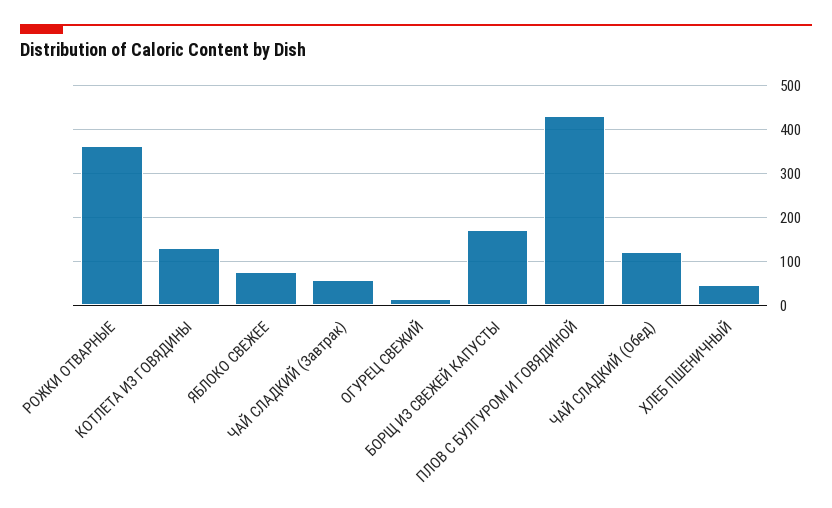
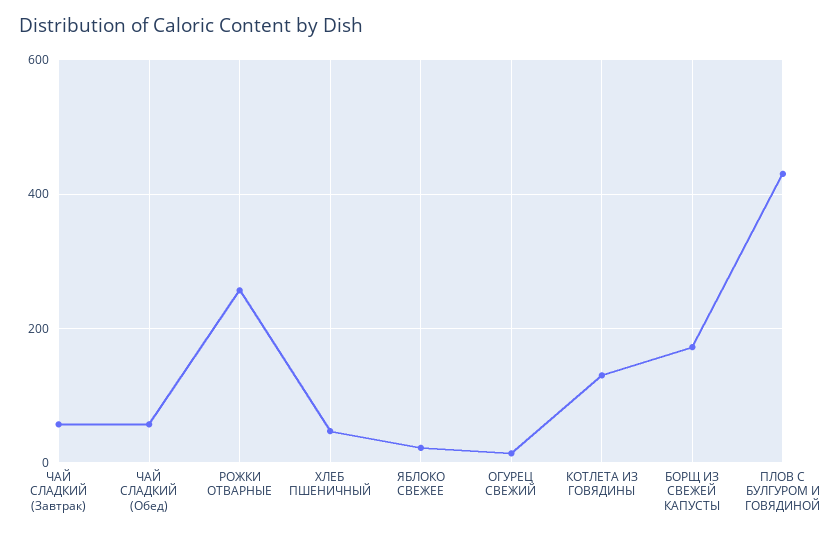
  {
-   "РОЖКИ ОТВАРНЫЕ": 360,
+   "РОЖКИ ОТВАРНЫЕ": 260,
    "КОТЛЕТА ИЗ ГОВЯДИНЫ": 140,
-   "ЯБЛОКО СВЕЖЕЕ": 80,
+   "ЯБЛОКО СВЕЖЕЕ": 20,
    "ЧАЙ СЛАДКИЙ (Завтрак)": 60,
    "ОГУРЕЦ СВЕЖИЙ": 20,
    "БОРЩ ИЗ СВЕЖЕЙ КАПУСТЫ": 180,
    "ПЛОВ С БУЛГУРОМ И ГОВЯДИНОЙ": 440,
-   "ЧАЙ СЛАДКИЙ (Обед)": 120,
+   "ЧАЙ СЛАДКИЙ (Обед)": 60,
    "ХЛЕБ ПШЕНИЧНЫЙ": 40
  }

